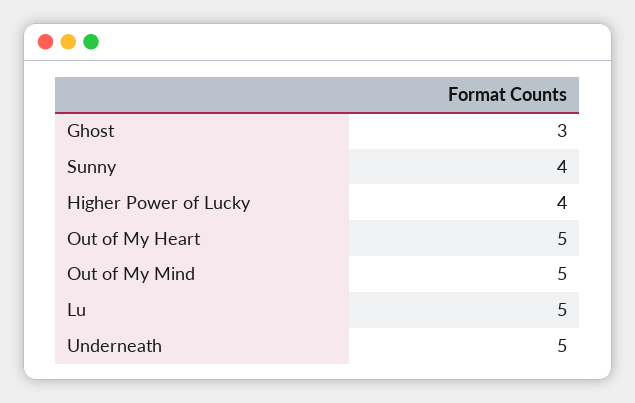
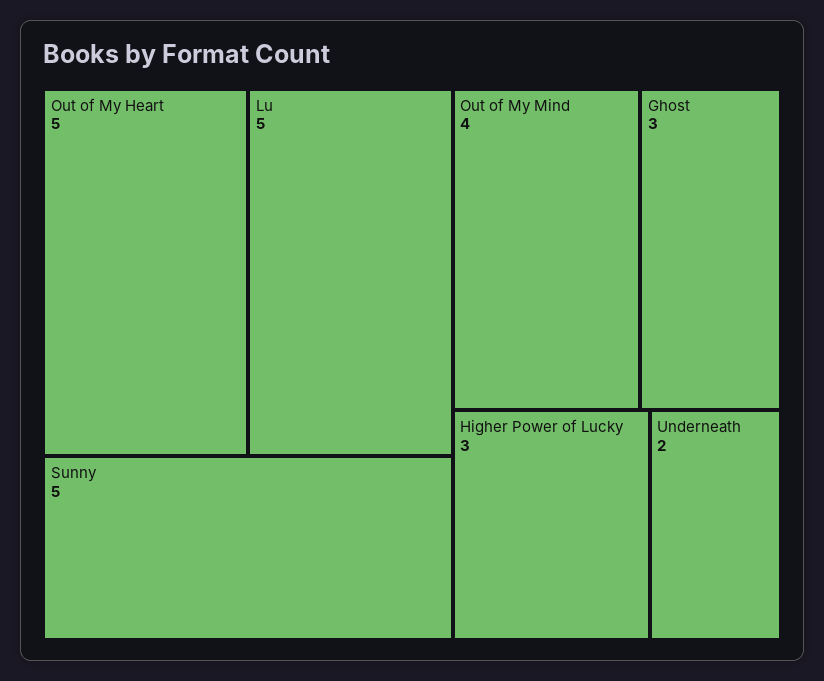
  {
    "Ghost": 3,
-   "Sunny": 4,
+   "Sunny": 5,
-   "Higher Power of Lucky": 4,
+   "Higher Power of Lucky": 3,
    "Out of My Heart": 5,
-   "Out of My Mind": 5,
+   "Out of My Mind": 4,
    "Lu": 5,
-   "Underneath": 5
+   "Underneath": 2
  }

